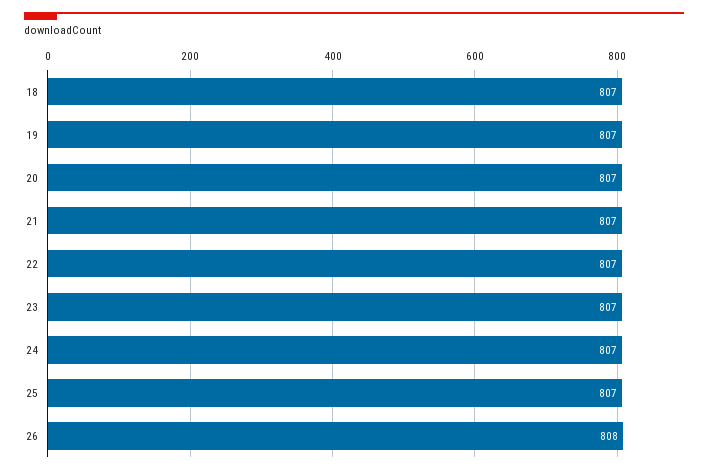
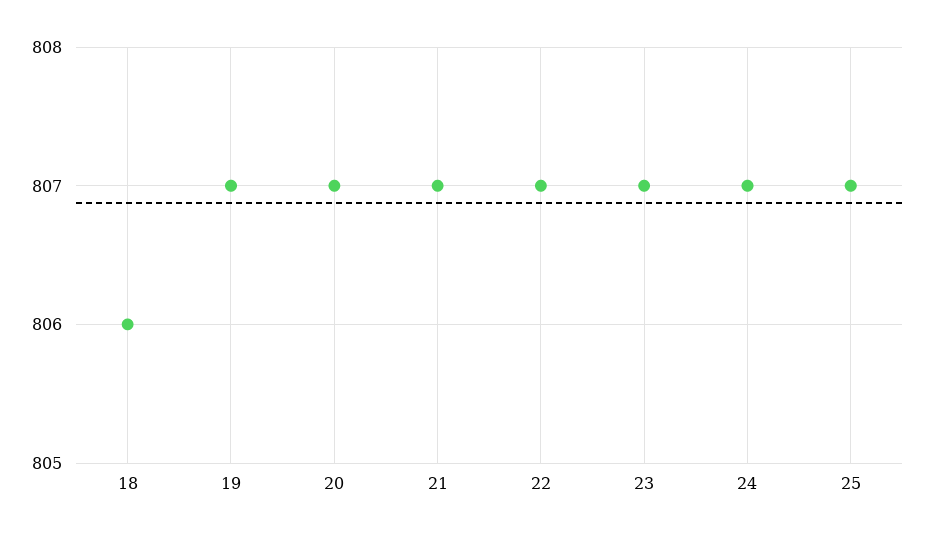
  {
-   "18": 807,
+   "18": 806,
    "19": 807,
    "20": 807,
    "21": 807,
    "22": 807,
    "23": 807,
    "24": 807,
-   "25": 807,
+   "25": 807
-   "26": 808
  }

